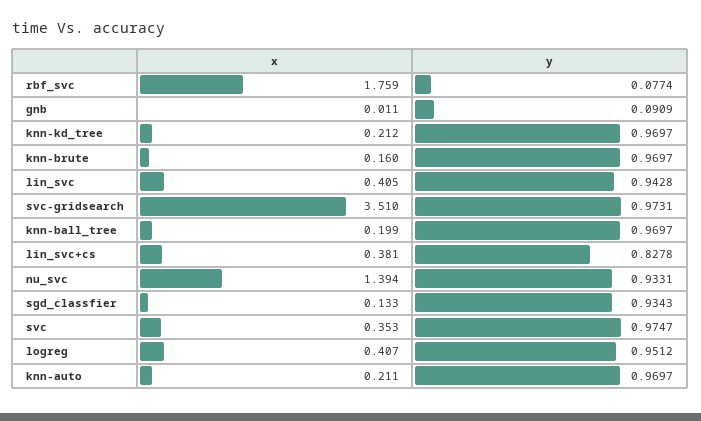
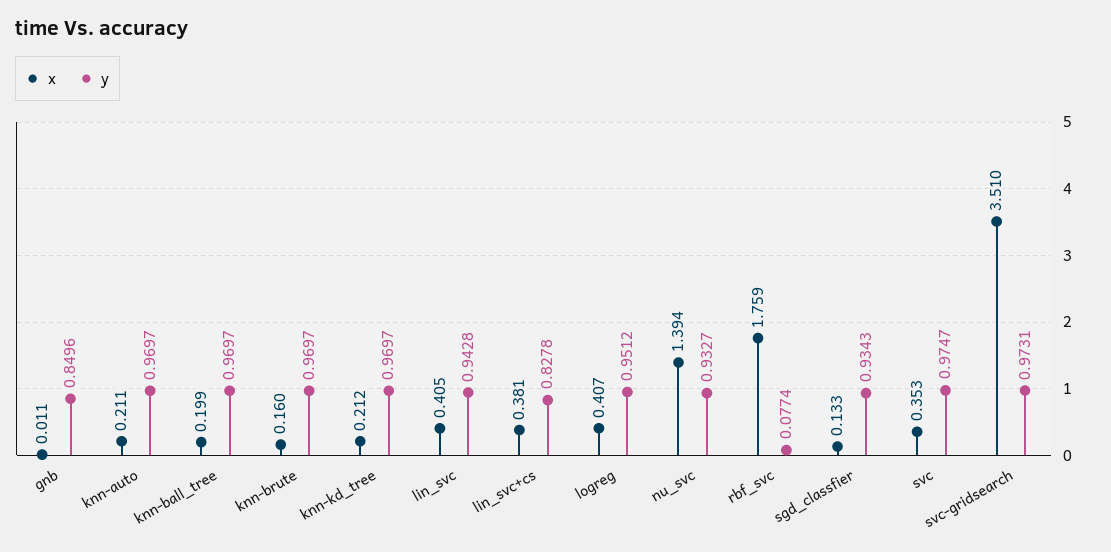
  {
    "x": {
      "rbf_svc": 1.759,
      "gnb": 0.011,
      "knn-kd_tree": 0.212,
      "knn-brute": 0.16,
      "lin_svc": 0.405,
      "svc-gridsearch": 3.51,
      "knn-ball_tree": 0.199,
      "lin_svc+cs": 0.381,
      "nu_svc": 1.394,
      "sgd_classfier": 0.133,
      "svc": 0.353,
      "logreg": 0.407,
      "knn-auto": 0.211
    },
    "y": {
      "rbf_svc": 0.0774,
-     "gnb": 0.0909,
+     "gnb": 0.8496,
      "knn-kd_tree": 0.9697,
      "knn-brute": 0.9697,
      "lin_svc": 0.9428,
      "svc-gridsearch": 0.9731,
      "knn-ball_tree": 0.9697,
      "lin_svc+cs": 0.8278,
-     "nu_svc": 0.9331,
+     "nu_svc": 0.9327,
      "sgd_classfier": 0.9343,
      "svc": 0.9747,
      "logreg": 0.9512,
      "knn-auto": 0.9697
    }
  }

